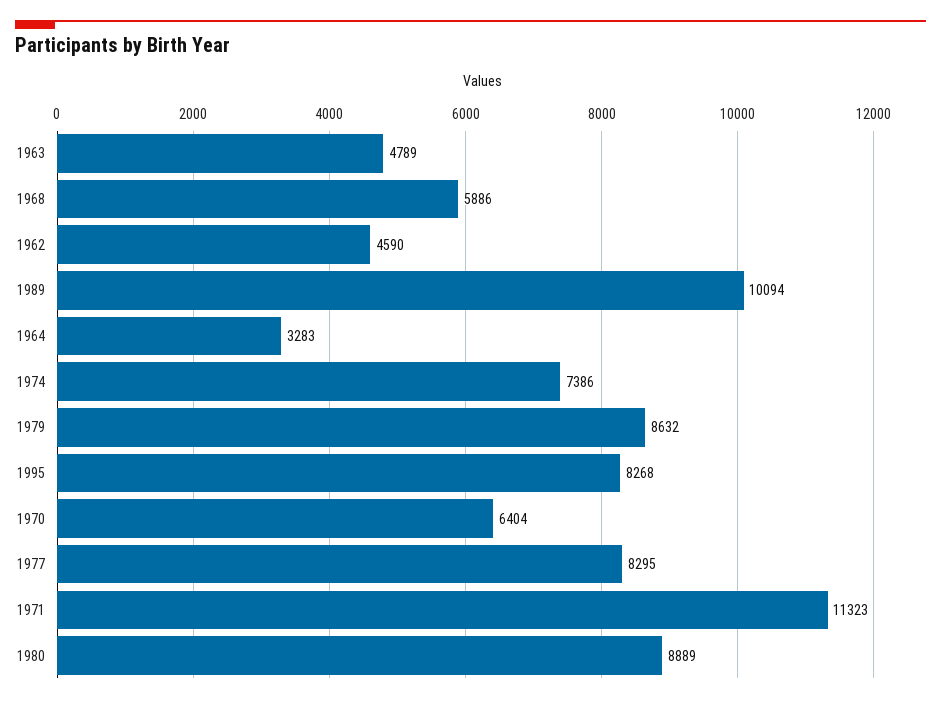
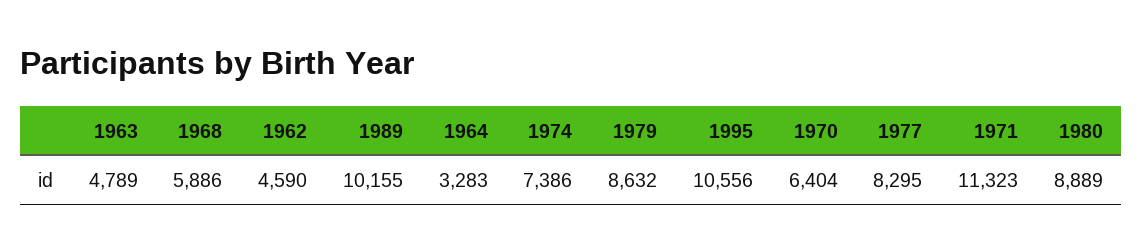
  {
    "1963": 4789,
    "1968": 5886,
    "1962": 4590,
-   "1989": 10094,
+   "1989": 10155,
    "1964": 3283,
    "1974": 7386,
    "1979": 8632,
-   "1995": 8268,
+   "1995": 10556,
    "1970": 6404,
    "1977": 8295,
    "1971": 11323,
    "1980": 8889
  }

